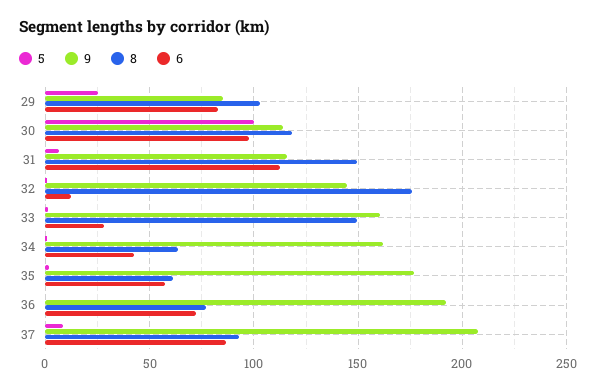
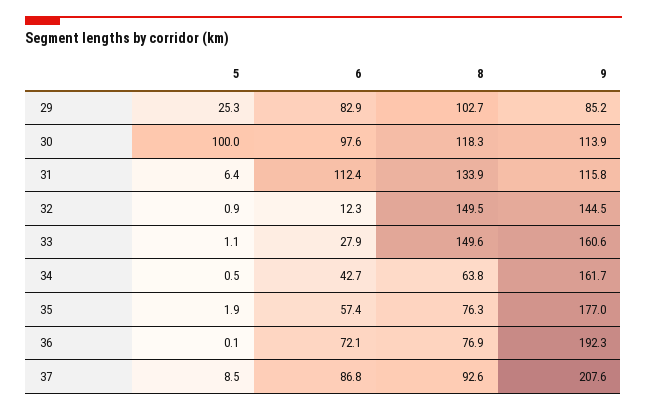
  {
    "5": {
      "29": 25.3,
      "30": 100,
      "31": 6.4,
      "32": 0.9,
      "33": 1.1,
      "34": 0.5,
      "35": 1.9,
      "36": 0.1,
      "37": 8.5
    },
    "9": {
      "29": 85.2,
      "30": 113.9,
      "31": 115.8,
      "32": 144.5,
      "33": 160.6,
      "34": 161.7,
      "35": 177,
      "36": 192.3,
      "37": 207.6
    },
    "8": {
      "29": 102.7,
      "30": 118.3,
-     "31": 150,
+     "31": 133.9,
-     "32": 175,
+     "32": 149.5,
      "33": 149.6,
      "34": 63.8,
-     "35": 60,
+     "35": 76.3,
      "36": 76.9,
      "37": 92.6
    },
    "6": {
      "29": 82.9,
      "30": 97.6,
      "31": 112.4,
      "32": 12.3,
      "33": 27.9,
      "34": 42.7,
      "35": 57.4,
      "36": 72.1,
      "37": 86.8
    }
  }

